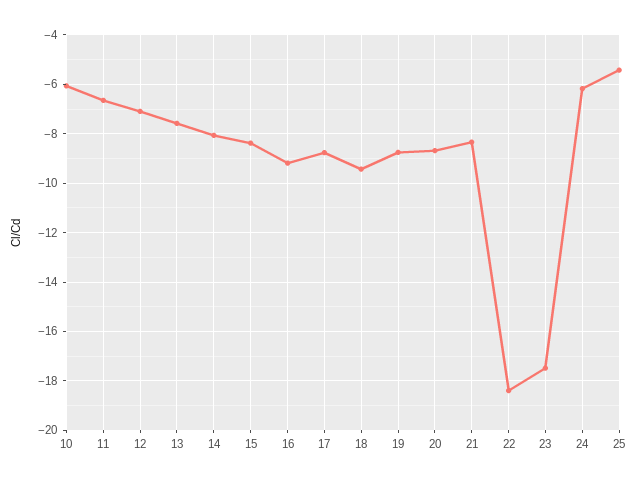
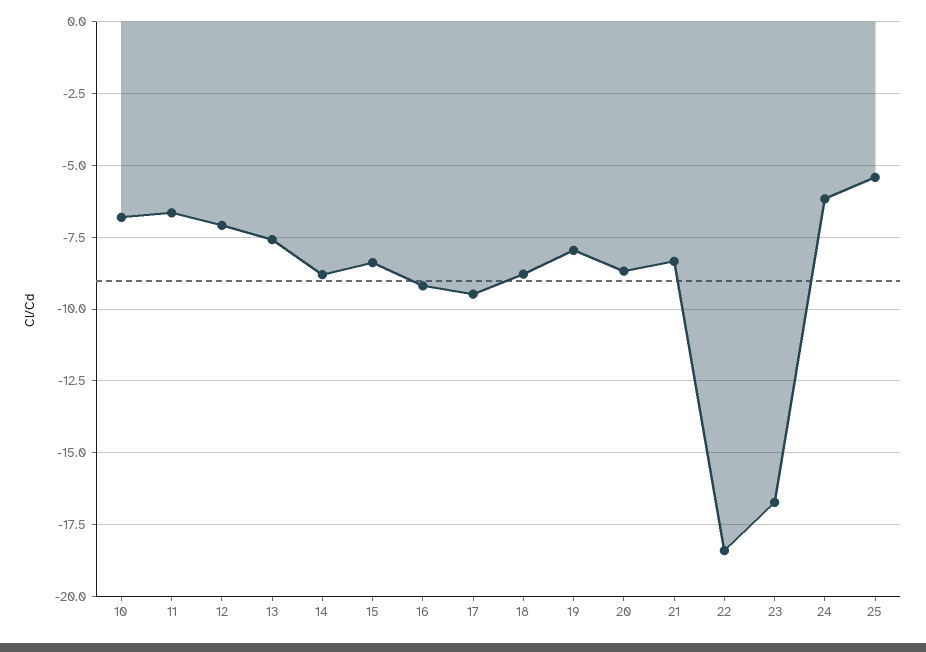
  {
-   "10": -6,
+   "10": -6.75,
    "11": -6.75,
    "12": -7,
    "13": -7.5,
-   "14": -8,
+   "14": -8.75,
    "15": -8.5,
    "16": -9.25,
-   "17": -8.75,
+   "17": -9.5,
-   "18": -9.5,
+   "18": -8.75,
-   "19": -8.75,
+   "19": -8,
    "20": -8.75,
    "21": -8.25,
    "22": -18.5,
-   "23": -17.5,
+   "23": -16.75,
    "24": -6.25,
    "25": -5.5
  }

